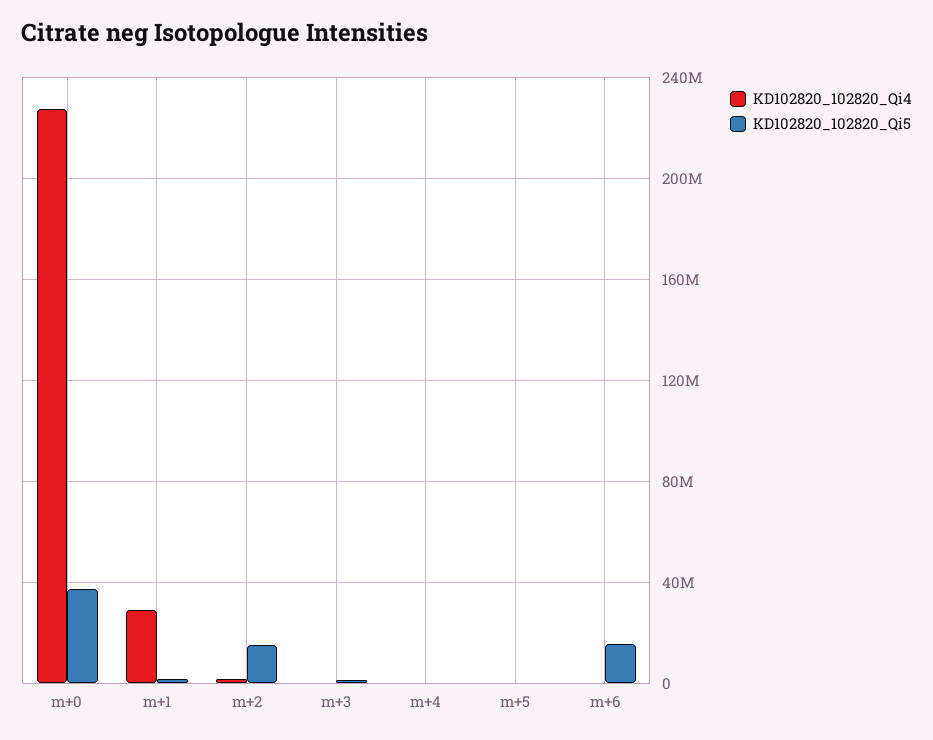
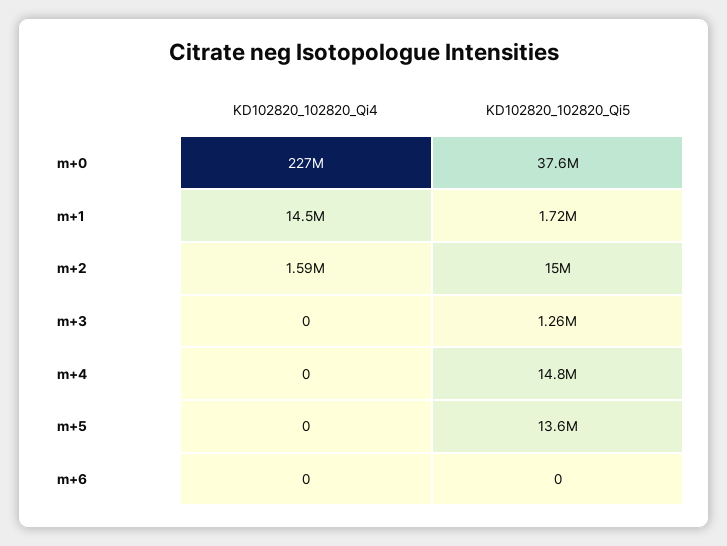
  {
    "KD102820_102820_Qi4": {
      "m+0": 227000000,
-     "m+1": 30000000,
+     "m+1": 14500000,
      "m+2": 1590000,
      "m+3": 0,
      "m+4": 0,
      "m+5": 0,
      "m+6": 0
    },
    "KD102820_102820_Qi5": {
      "m+0": 37600000,
      "m+1": 1720000,
      "m+2": 15000000,
      "m+3": 1260000,
-     "m+4": 0,
+     "m+4": 14800000,
-     "m+5": 0,
+     "m+5": 13600000,
-     "m+6": 15000000
+     "m+6": 0
    }
  }

